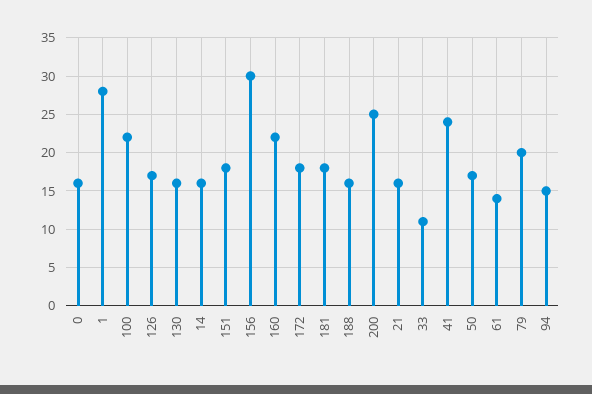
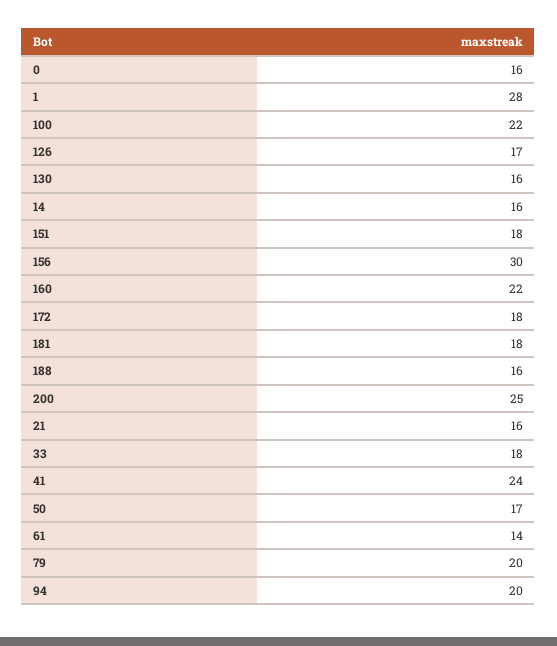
  {
    "0": 16,
    "1": 28,
    "100": 22,
    "126": 17,
    "130": 16,
    "14": 16,
    "151": 18,
    "156": 30,
    "160": 22,
    "172": 18,
    "181": 18,
    "188": 16,
    "200": 25,
    "21": 16,
-   "33": 11,
+   "33": 18,
    "41": 24,
    "50": 17,
    "61": 14,
    "79": 20,
-   "94": 15
+   "94": 20
  }

